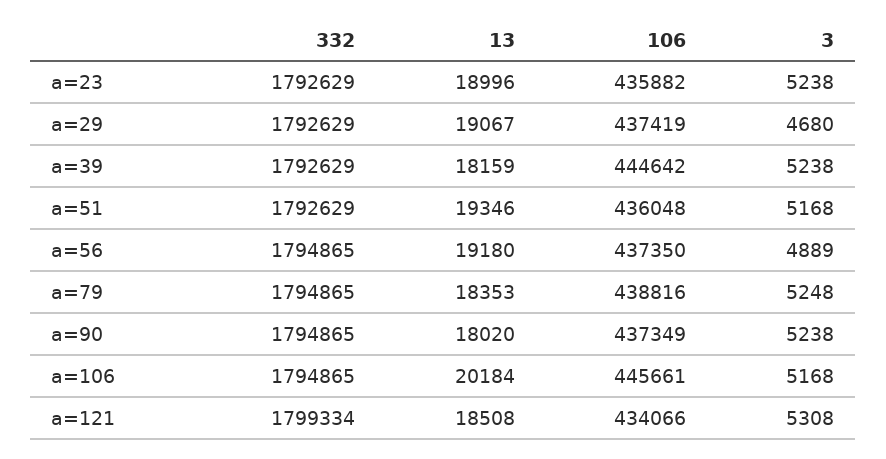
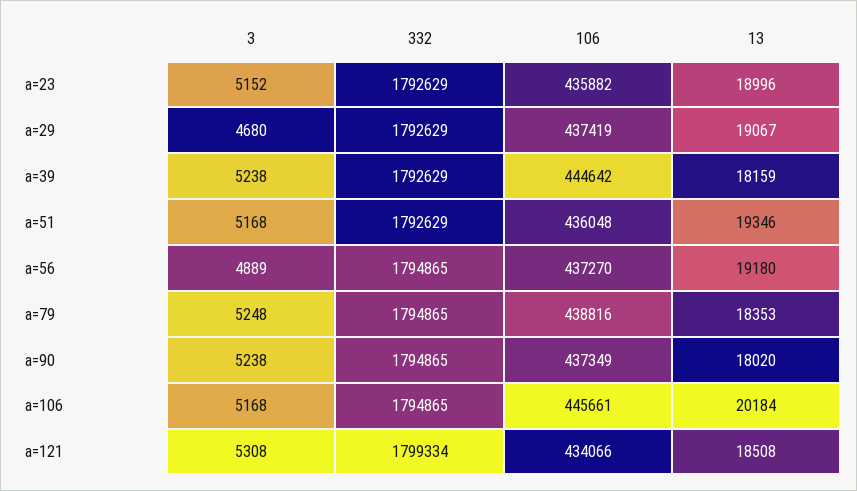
  {
    "332": {
      "a=23": 1792629,
      "a=29": 1792629,
      "a=39": 1792629,
      "a=51": 1792629,
      "a=56": 1794865,
      "a=79": 1794865,
      "a=90": 1794865,
      "a=106": 1794865,
      "a=121": 1799334
    },
    "13": {
      "a=23": 18996,
      "a=29": 19067,
      "a=39": 18159,
      "a=51": 19346,
      "a=56": 19180,
      "a=79": 18353,
      "a=90": 18020,
      "a=106": 20184,
      "a=121": 18508
    },
    "106": {
      "a=23": 435882,
      "a=29": 437419,
      "a=39": 444642,
      "a=51": 436048,
-     "a=56": 437350,
+     "a=56": 437270,
      "a=79": 438816,
      "a=90": 437349,
      "a=106": 445661,
      "a=121": 434066
    },
    "3": {
-     "a=23": 5238,
+     "a=23": 5152,
      "a=29": 4680,
      "a=39": 5238,
      "a=51": 5168,
      "a=56": 4889,
      "a=79": 5248,
      "a=90": 5238,
      "a=106": 5168,
      "a=121": 5308
    }
  }

